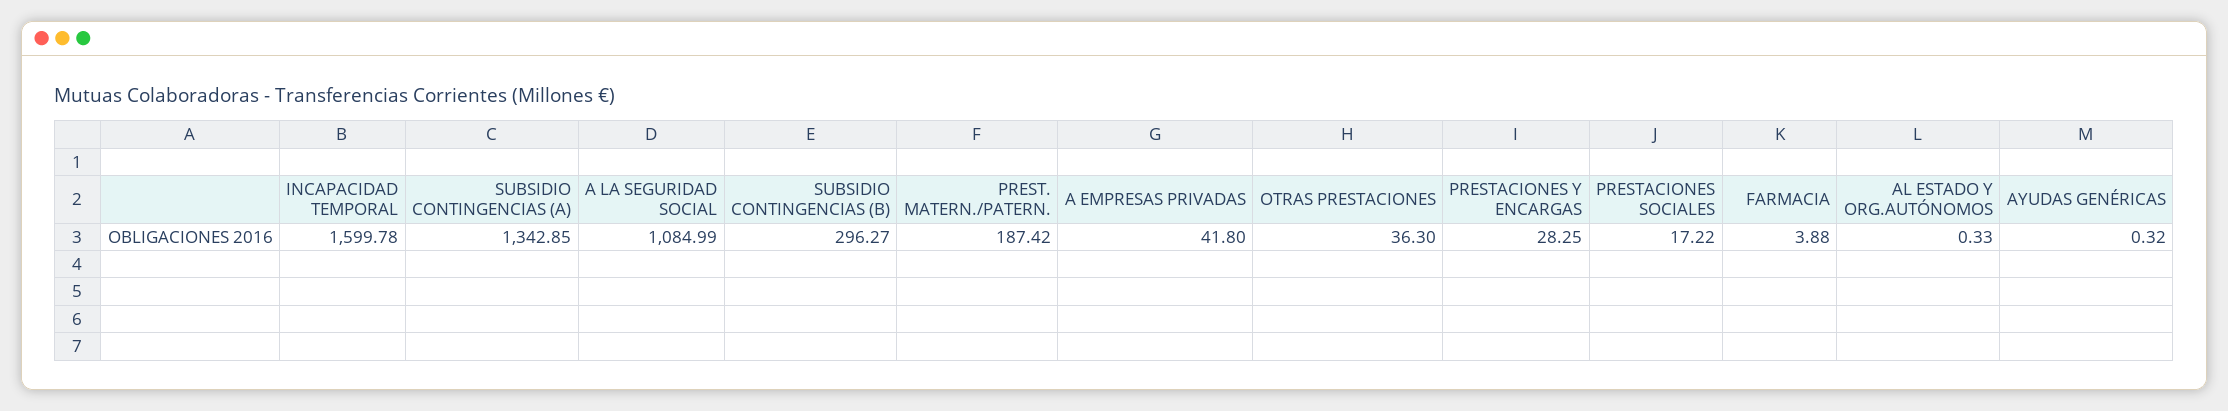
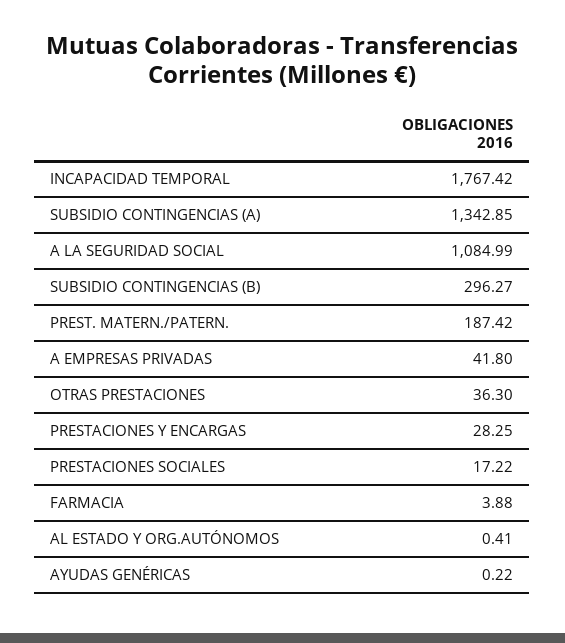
  {
-   "INCAPACIDAD TEMPORAL": 1599.78,
+   "INCAPACIDAD TEMPORAL": 1767.42,
    "SUBSIDIO CONTINGENCIAS (A)": 1342.85,
    "A LA SEGURIDAD SOCIAL": 1084.99,
    "SUBSIDIO CONTINGENCIAS (B)": 296.27,
    "PREST. MATERN./PATERN.": 187.42,
    "A EMPRESAS PRIVADAS": 41.8,
    "OTRAS PRESTACIONES": 36.3,
    "PRESTACIONES Y ENCARGAS": 28.25,
    "PRESTACIONES SOCIALES": 17.22,
    "FARMACIA": 3.88,
-   "AL ESTADO Y ORG.AUTÓNOMOS": 0.33,
+   "AL ESTADO Y ORG.AUTÓNOMOS": 0.41,
-   "AYUDAS GENÉRICAS": 0.32
+   "AYUDAS GENÉRICAS": 0.22
  }

